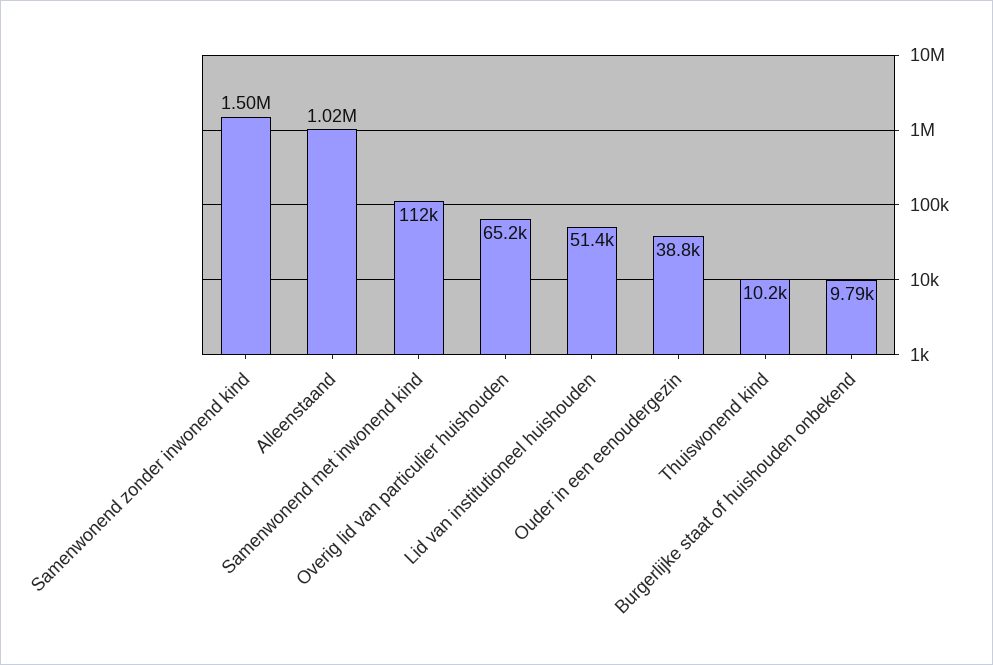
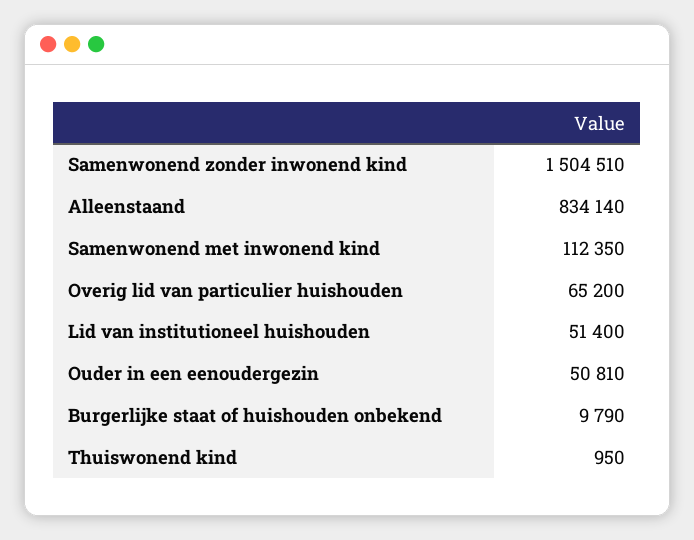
  {
    "Samenwonend zonder inwonend kind": 1504510,
-   "Alleenstaand": 1020000,
+   "Alleenstaand": 834140,
    "Samenwonend met inwonend kind": 112350,
    "Overig lid van particulier huishouden": 65200,
    "Lid van institutioneel huishouden": 51400,
-   "Ouder in een eenoudergezin": 38800,
+   "Ouder in een eenoudergezin": 50810,
-   "Thuiswonend kind": 10200,
+   "Thuiswonend kind": 950,
    "Burgerlijke staat of huishouden onbekend": 9790
  }

